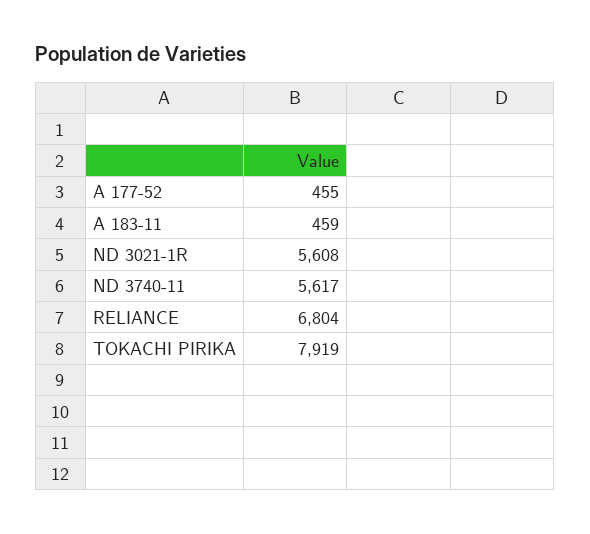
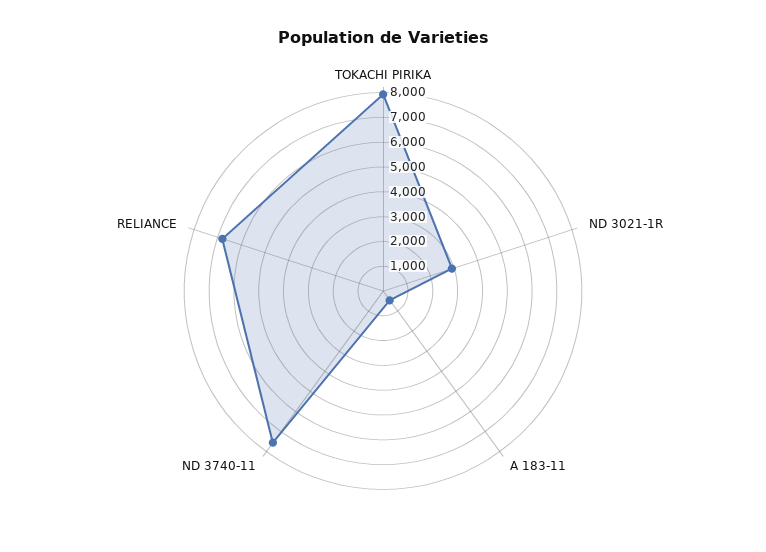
  {
-   "A 177-52": 455,
    "A 183-11": 459,
-   "ND 3021-1R": 5608,
+   "ND 3021-1R": 3000,
-   "ND 3740-11": 5617,
+   "ND 3740-11": 7500,
    "RELIANCE": 6804,
    "TOKACHI PIRIKA": 7919
  }

